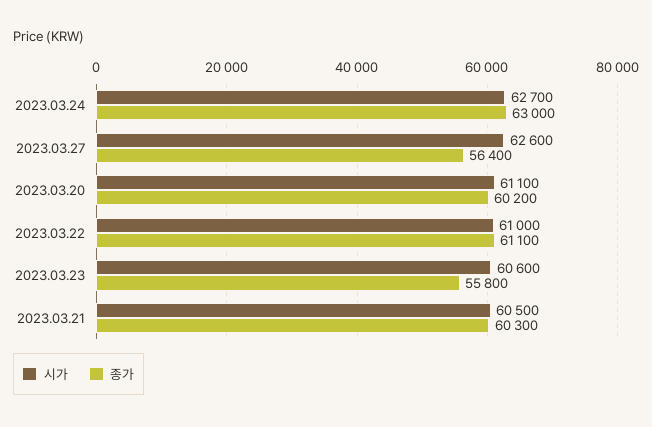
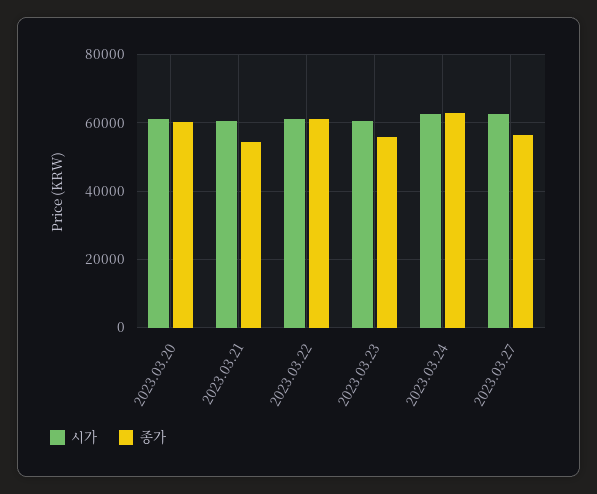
  {
    "시가": {
      "2023.03.24": 62700,
      "2023.03.27": 62600,
      "2023.03.20": 61100,
      "2023.03.22": 61000,
      "2023.03.23": 60600,
      "2023.03.21": 60500
    },
    "종가": {
      "2023.03.24": 63000,
      "2023.03.27": 56400,
      "2023.03.20": 60200,
      "2023.03.22": 61100,
      "2023.03.23": 55800,
-     "2023.03.21": 60300
+     "2023.03.21": 54000
    }
  }

